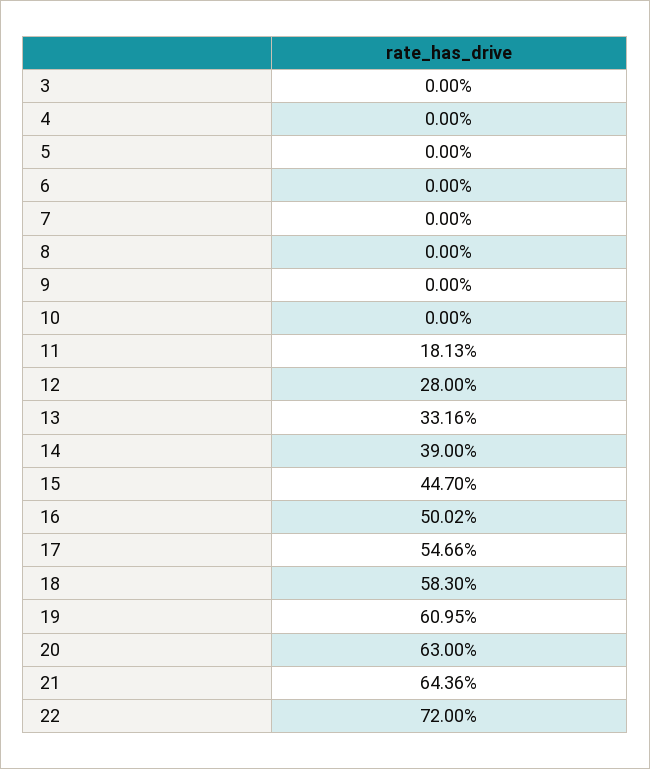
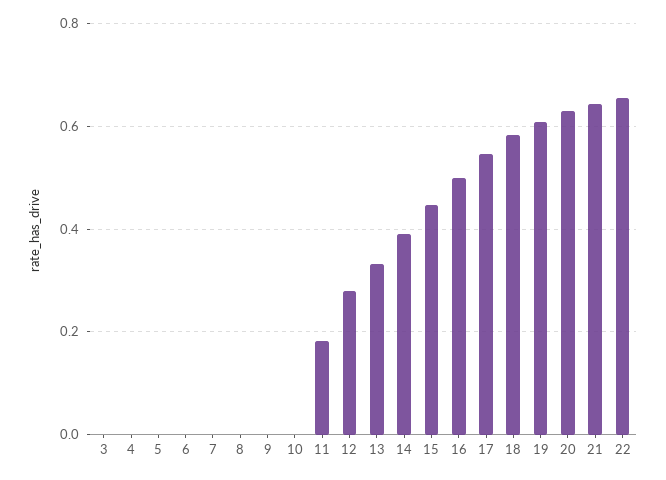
  {
    "3": 0,
    "4": 0,
    "5": 0,
    "6": 0,
    "7": 0,
    "8": 0,
    "9": 0,
    "10": 0,
    "11": 0.1813,
    "12": 0.28,
    "13": 0.3316,
    "14": 0.39,
    "15": 0.447,
    "16": 0.5002,
    "17": 0.5466,
    "18": 0.583,
    "19": 0.6095,
    "20": 0.63,
    "21": 0.6436,
-   "22": 0.72
+   "22": 0.66
  }

